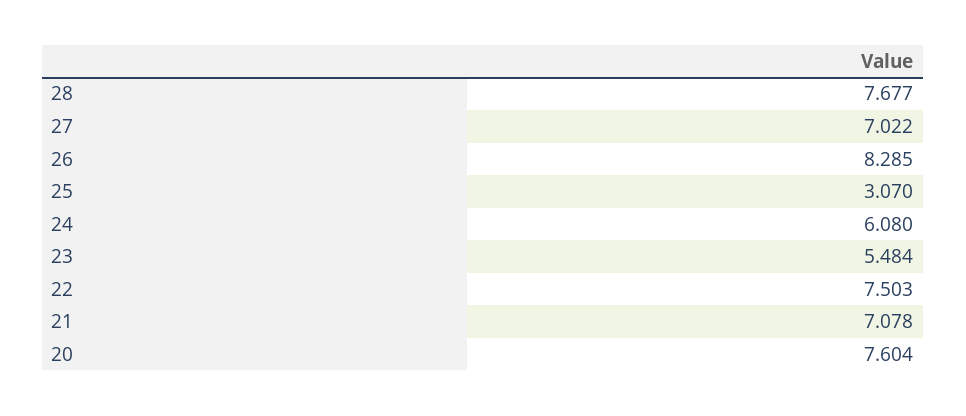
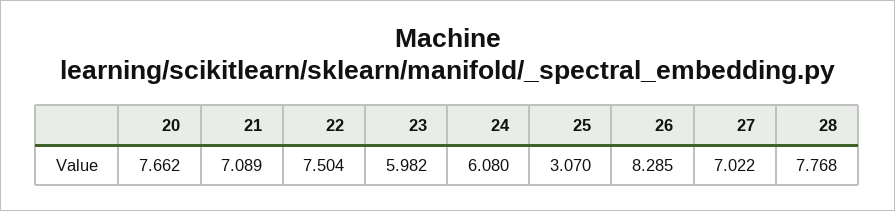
  {
-   "28": 7.677,
+   "28": 7.768,
    "27": 7.022,
    "26": 8.285,
    "25": 3.07,
    "24": 6.08,
-   "23": 5.484,
+   "23": 5.982,
-   "22": 7.503,
+   "22": 7.504,
-   "21": 7.078,
+   "21": 7.089,
-   "20": 7.604
+   "20": 7.662
  }

